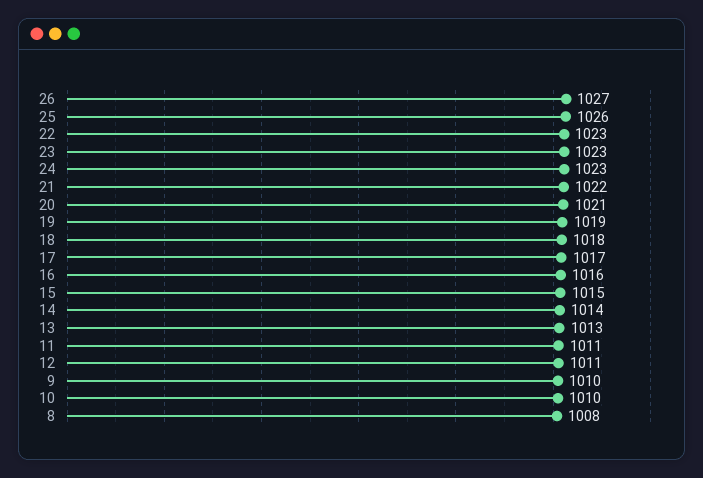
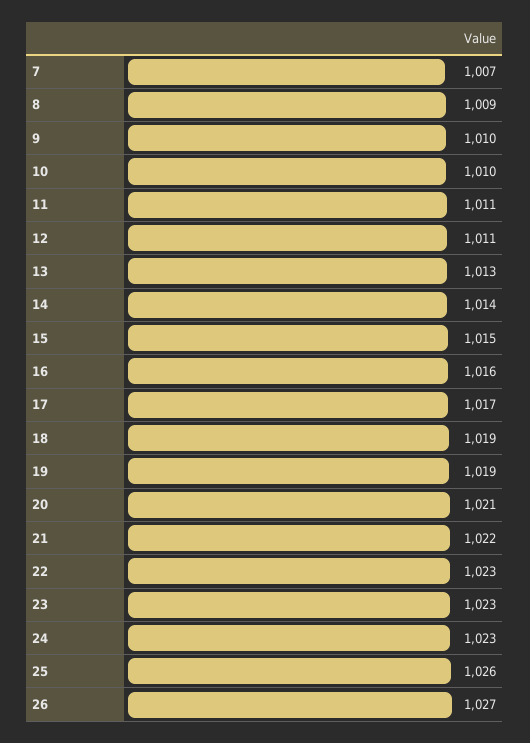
  {
    "26": 1027,
    "25": 1026,
    "22": 1023,
    "23": 1023,
    "24": 1023,
    "21": 1022,
    "20": 1021,
    "19": 1019,
-   "18": 1018,
+   "18": 1019,
    "17": 1017,
    "16": 1016,
    "15": 1015,
    "14": 1014,
    "13": 1013,
    "11": 1011,
    "12": 1011,
    "9": 1010,
    "10": 1010,
-   "8": 1008
+   "8": 1009,
+   "7": 1007
  }

